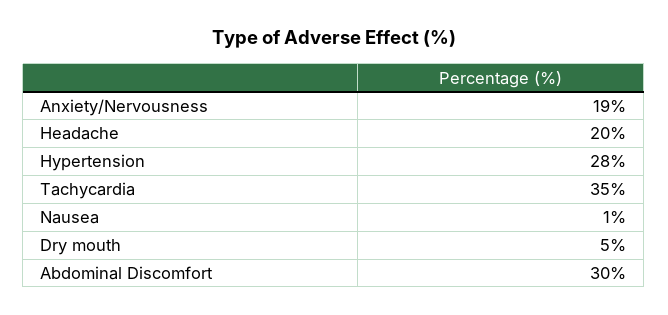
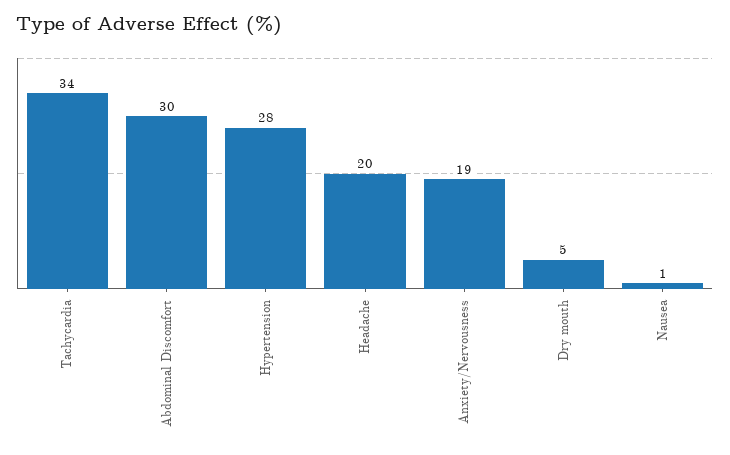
  {
    "Anxiety/Nervousness": 19,
    "Headache": 20,
    "Hypertension": 28,
-   "Tachycardia": 35,
+   "Tachycardia": 34,
    "Nausea": 1,
    "Dry mouth": 5,
    "Abdominal Discomfort": 30
  }

